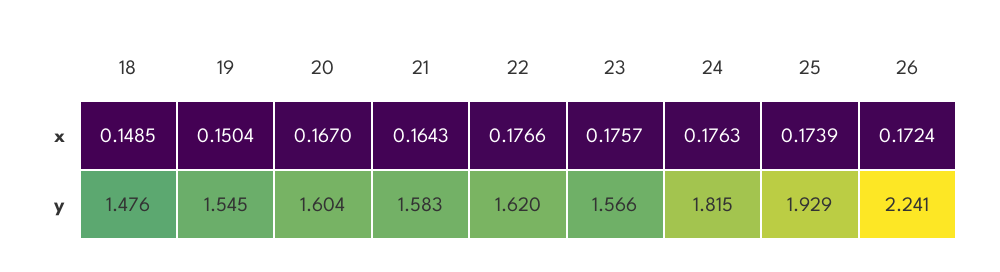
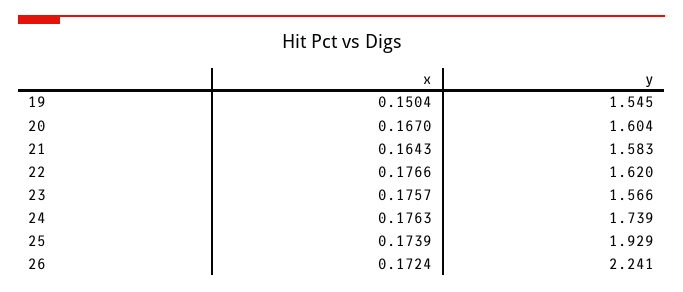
  {
-   "18": {
-     "x": 0.1485,
-     "y": 1.476
-   },
    "19": {
      "x": 0.1504,
      "y": 1.545
    },
    "20": {
      "x": 0.167,
      "y": 1.604
    },
    "21": {
      "x": 0.1643,
      "y": 1.583
    },
    "22": {
      "x": 0.1766,
      "y": 1.62
    },
    "23": {
      "x": 0.1757,
      "y": 1.566
    },
    "24": {
      "x": 0.1763,
-     "y": 1.815
+     "y": 1.739
    },
    "25": {
      "x": 0.1739,
      "y": 1.929
    },
    "26": {
      "x": 0.1724,
      "y": 2.241
    }
  }

